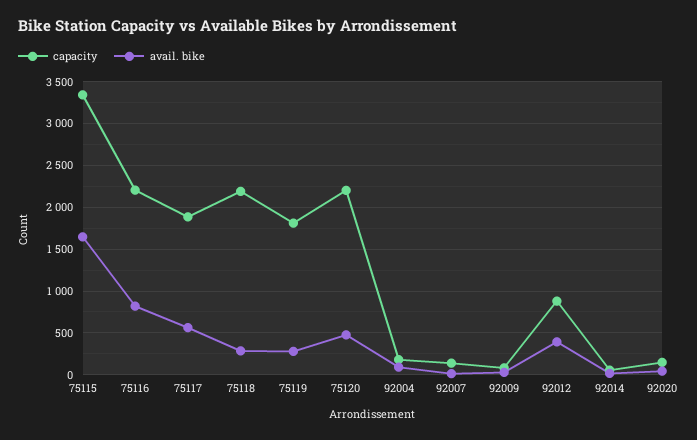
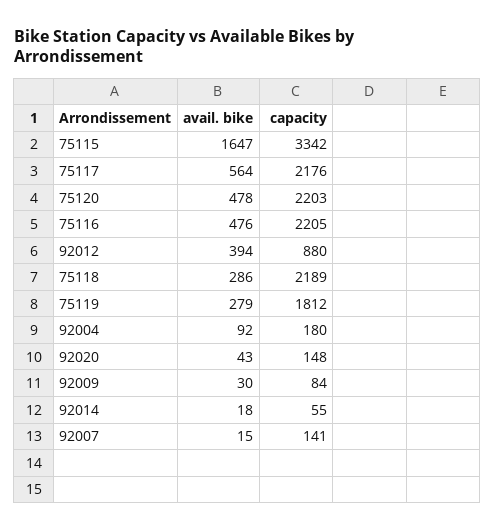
  {
    "capacity": {
      "75115": 3342,
      "75116": 2205,
-     "75117": 1900,
+     "75117": 2176,
      "75118": 2189,
      "75119": 1812,
      "75120": 2203,
      "92004": 180,
      "92007": 141,
      "92009": 84,
      "92012": 880,
      "92014": 55,
      "92020": 148
    },
    "avail. bike": {
      "75115": 1647,
-     "75116": 800,
+     "75116": 476,
      "75117": 564,
      "75118": 286,
      "75119": 279,
      "75120": 478,
      "92004": 92,
      "92007": 15,
      "92009": 30,
      "92012": 394,
      "92014": 18,
      "92020": 43
    }
  }

